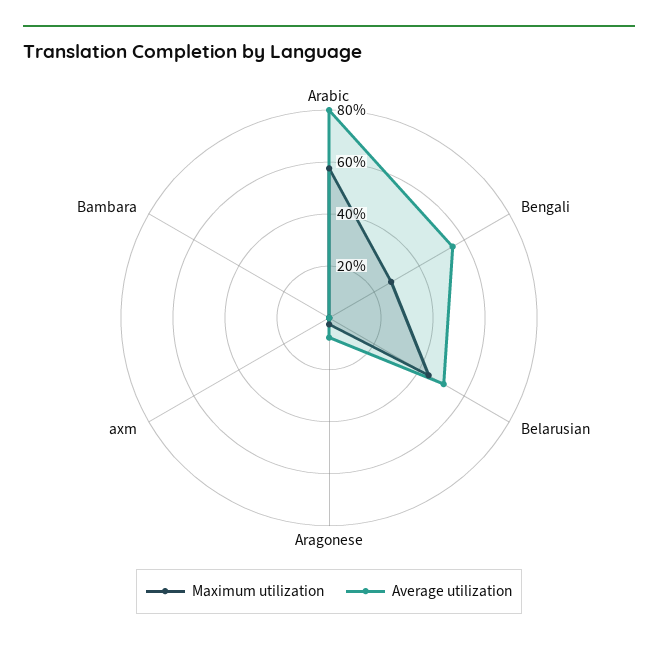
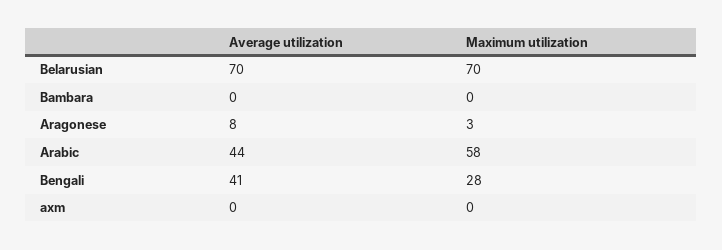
  {
    "Maximum utilization": {
      "Arabic": 58,
      "Bengali": 28,
-     "Belarusian": 45,
+     "Belarusian": 70,
      "Aragonese": 3,
      "axm": 0,
      "Bambara": 0
    },
    "Average utilization": {
-     "Arabic": 80,
+     "Arabic": 44,
-     "Bengali": 55,
+     "Bengali": 41,
-     "Belarusian": 50,
+     "Belarusian": 70,
      "Aragonese": 8,
      "axm": 0,
      "Bambara": 0
    }
  }

